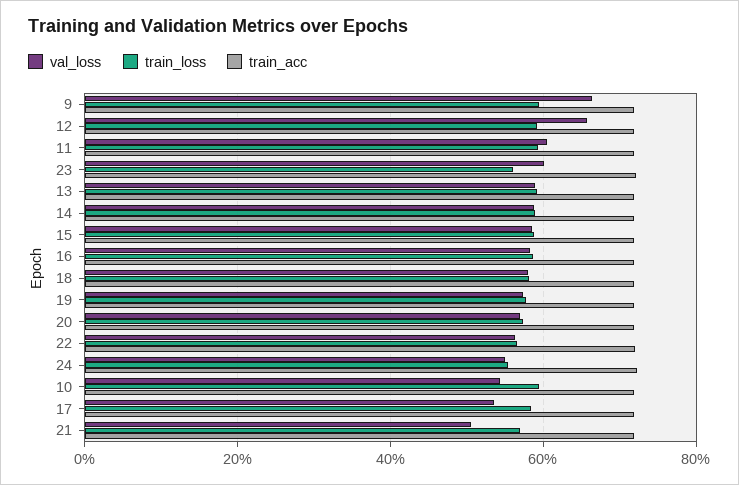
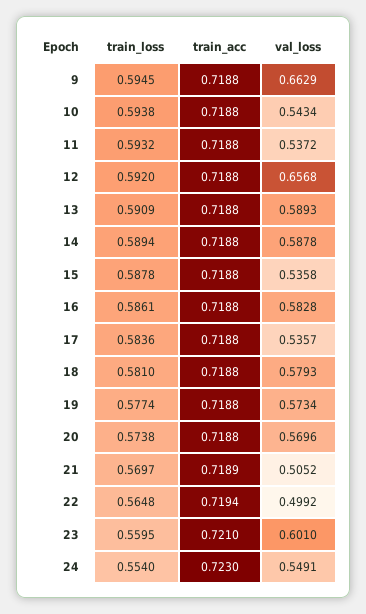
  {
    "val_loss": {
      "9": 0.6629,
      "12": 0.6568,
-     "11": 0.6,
+     "11": 0.5372,
      "23": 0.601,
      "13": 0.5893,
      "14": 0.5878,
-     "15": 0.58,
+     "15": 0.5358,
      "16": 0.5828,
      "18": 0.5793,
      "19": 0.5734,
      "20": 0.5696,
-     "22": 0.56,
+     "22": 0.4992,
      "24": 0.5491,
      "10": 0.5434,
      "17": 0.5357,
      "21": 0.5052
    },
    "train_loss": {
      "9": 0.5945,
      "12": 0.592,
      "11": 0.5932,
      "23": 0.5595,
      "13": 0.5909,
      "14": 0.5894,
      "15": 0.5878,
      "16": 0.5861,
      "18": 0.581,
      "19": 0.5774,
      "20": 0.5738,
      "22": 0.5648,
      "24": 0.554,
      "10": 0.5938,
      "17": 0.5836,
      "21": 0.5697
    },
    "train_acc": {
      "9": 0.7188,
      "12": 0.7188,
      "11": 0.7188,
      "23": 0.721,
      "13": 0.7188,
      "14": 0.7188,
      "15": 0.7188,
      "16": 0.7188,
      "18": 0.7188,
      "19": 0.7188,
      "20": 0.7188,
      "22": 0.7194,
      "24": 0.723,
      "10": 0.7188,
      "17": 0.7188,
      "21": 0.7189
    }
  }

